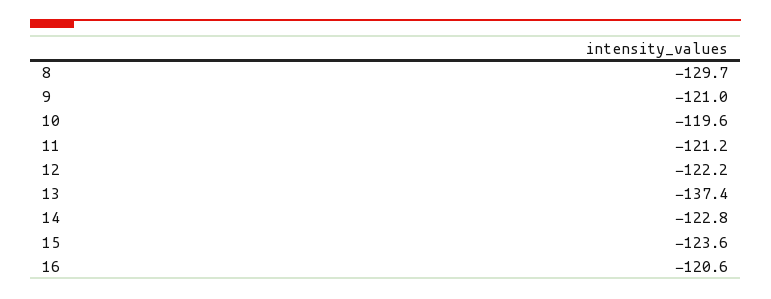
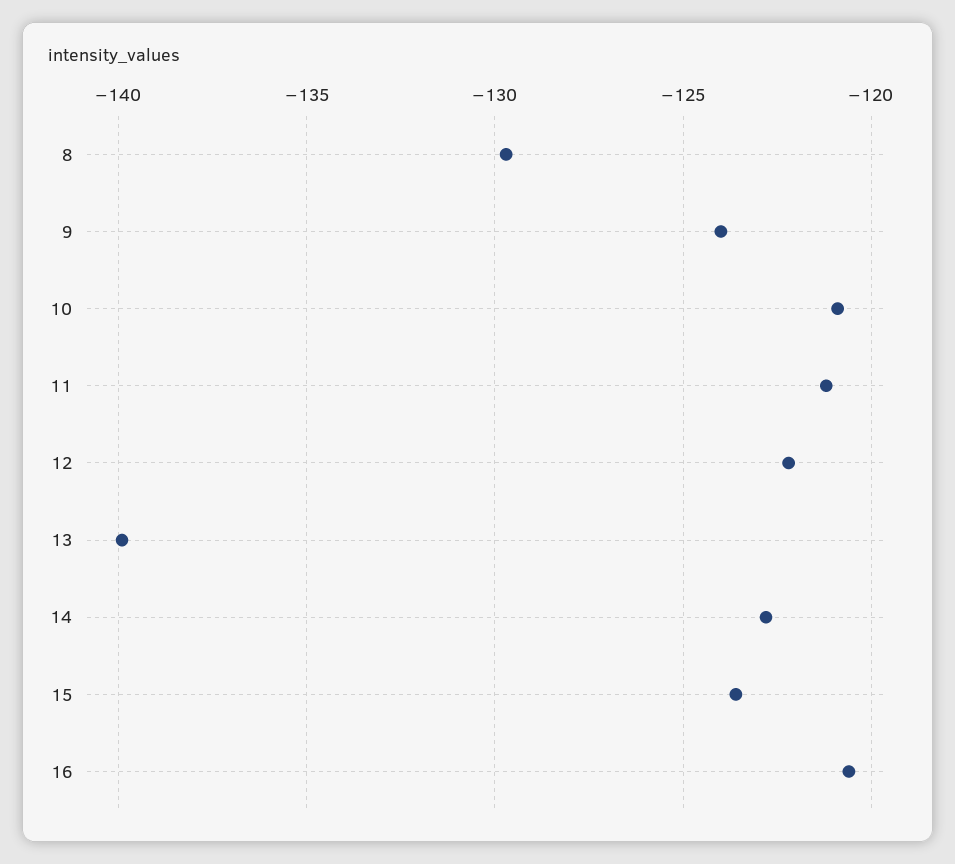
  {
    "8": -129.7,
-   "9": -121,
+   "9": -124,
-   "10": -119.6,
+   "10": -121,
    "11": -121.2,
    "12": -122.2,
-   "13": -137.4,
+   "13": -140,
    "14": -122.8,
    "15": -123.6,
    "16": -120.6
  }

